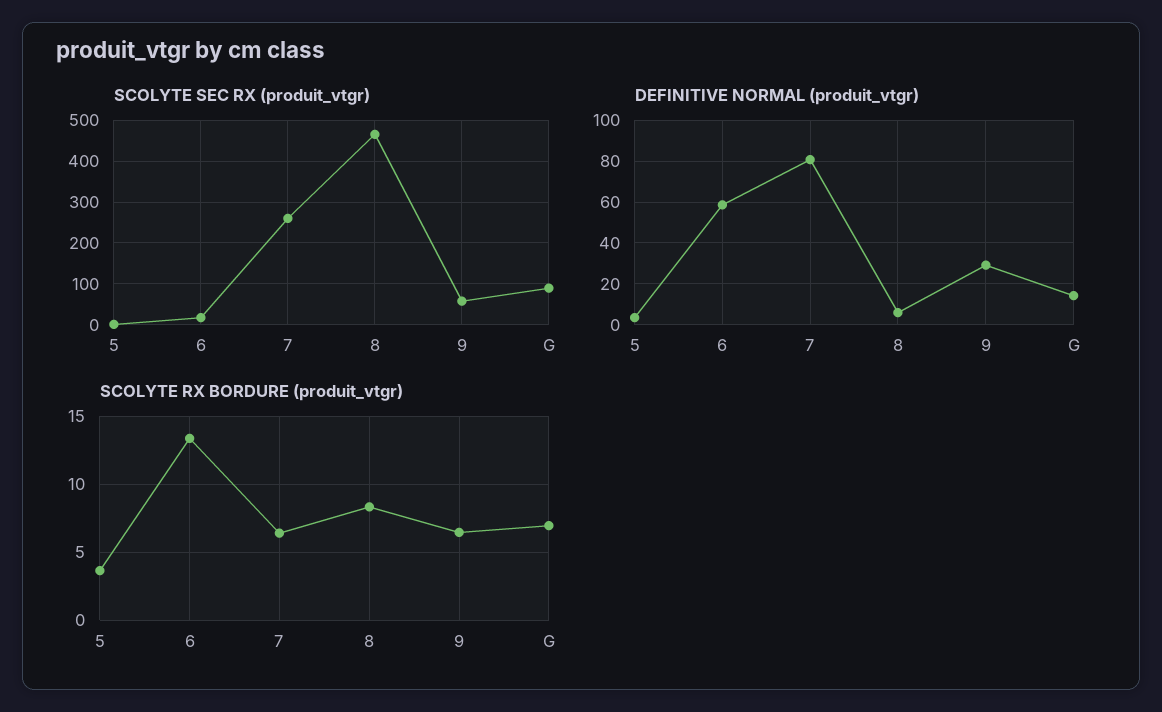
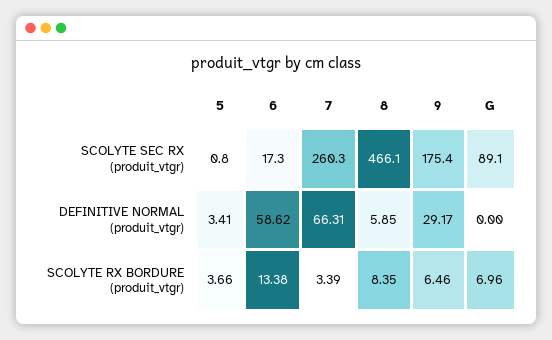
  {
    "SCOLYTE SEC RX (produit_vtgr)": {
      "5": 0.8,
      "6": 17.3,
      "7": 260.3,
      "8": 466.1,
-     "9": 60,
+     "9": 175.4,
      "G": 89.1
    },
    "DEFINITIVE NORMAL (produit_vtgr)": {
      "5": 3.41,
      "6": 58.62,
-     "7": 80,
+     "7": 66.31,
      "8": 5.85,
      "9": 29.17,
-     "G": 15
+     "G": 0
    },
    "SCOLYTE RX BORDURE (produit_vtgr)": {
      "5": 3.66,
      "6": 13.38,
-     "7": 6.5,
+     "7": 3.39,
      "8": 8.35,
      "9": 6.46,
      "G": 6.96
    }
  }

